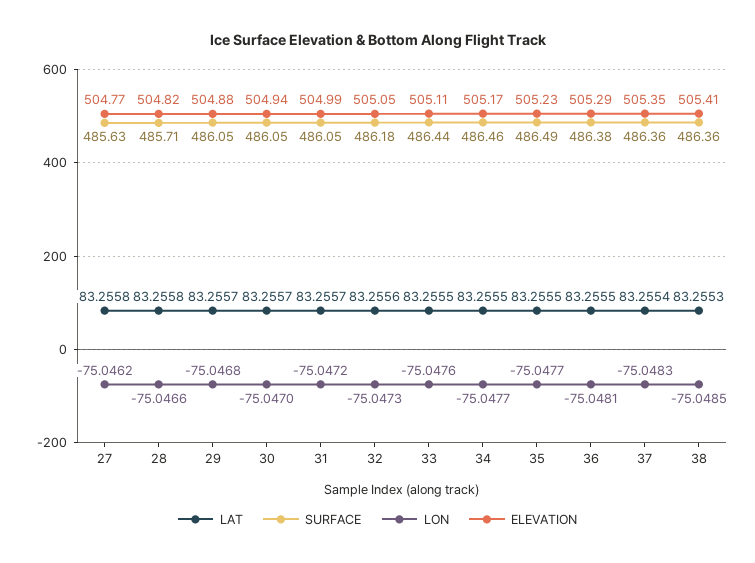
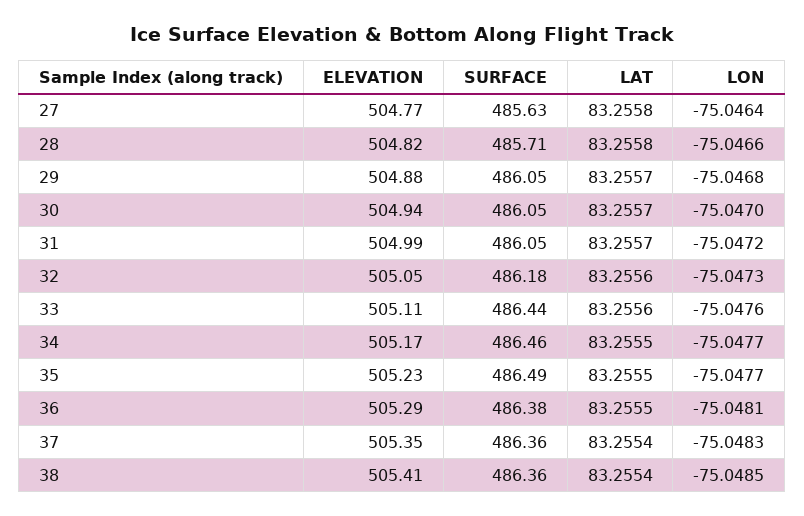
  {
    "LAT": {
      "27": 83.2558,
      "28": 83.2558,
      "29": 83.2557,
      "30": 83.2557,
      "31": 83.2557,
      "32": 83.2556,
-     "33": 83.2555,
+     "33": 83.2556,
      "34": 83.2555,
      "35": 83.2555,
      "36": 83.2555,
      "37": 83.2554,
-     "38": 83.2553
+     "38": 83.2554
    },
    "SURFACE": {
      "27": 485.63,
      "28": 485.71,
      "29": 486.05,
      "30": 486.05,
      "31": 486.05,
      "32": 486.18,
      "33": 486.44,
      "34": 486.46,
      "35": 486.49,
      "36": 486.38,
      "37": 486.36,
      "38": 486.36
    },
    "LON": {
-     "27": -75.0462,
+     "27": -75.0464,
      "28": -75.0466,
      "29": -75.0468,
      "30": -75.047,
      "31": -75.0472,
      "32": -75.0473,
      "33": -75.0476,
      "34": -75.0477,
      "35": -75.0477,
      "36": -75.0481,
      "37": -75.0483,
      "38": -75.0485
    },
    "ELEVATION": {
      "27": 504.77,
      "28": 504.82,
      "29": 504.88,
      "30": 504.94,
      "31": 504.99,
      "32": 505.05,
      "33": 505.11,
      "34": 505.17,
      "35": 505.23,
      "36": 505.29,
      "37": 505.35,
      "38": 505.41
    }
  }

